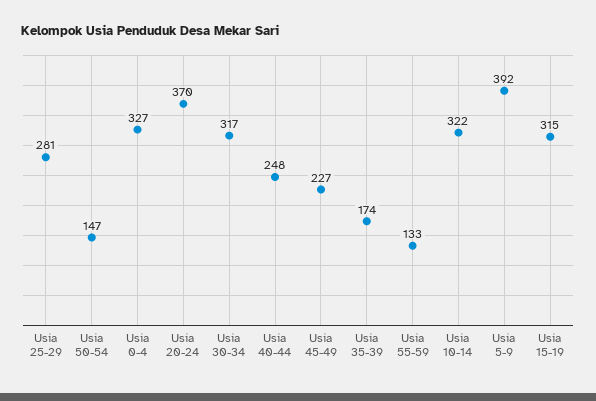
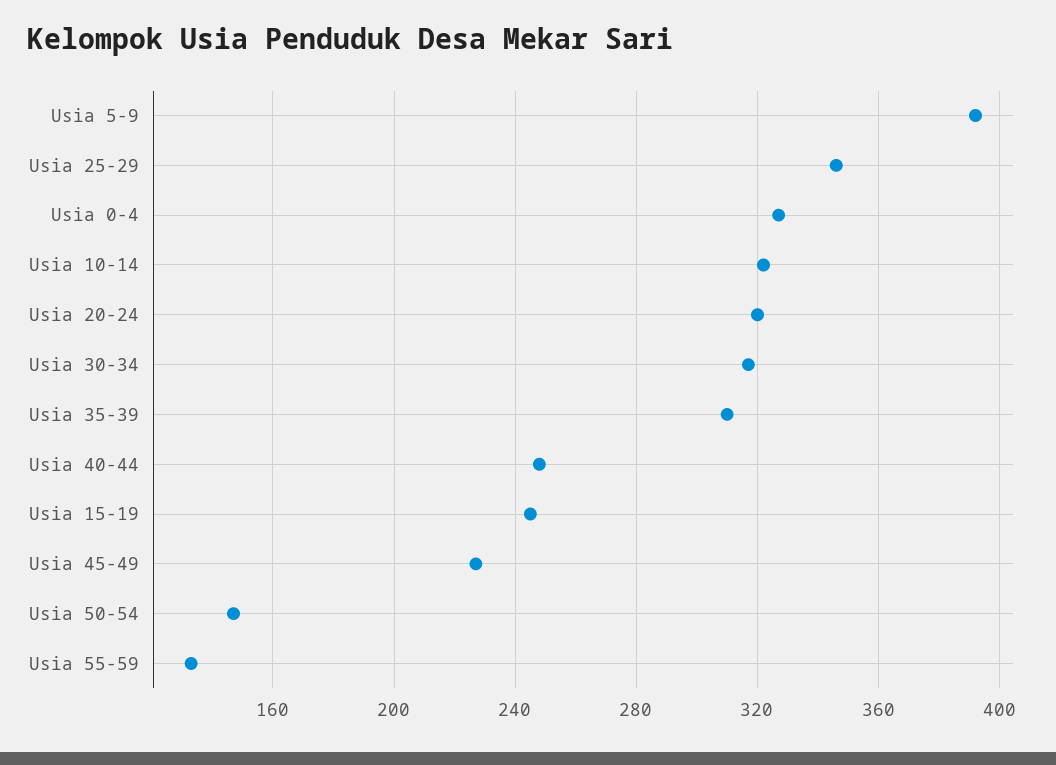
  {
-   "Usia 25-29": 281,
+   "Usia 25-29": 345,
    "Usia 50-54": 147,
    "Usia 0-4": 327,
-   "Usia 20-24": 370,
+   "Usia 20-24": 320,
    "Usia 30-34": 317,
    "Usia 40-44": 248,
    "Usia 45-49": 227,
-   "Usia 35-39": 174,
+   "Usia 35-39": 310,
    "Usia 55-59": 133,
    "Usia 10-14": 322,
    "Usia 5-9": 392,
-   "Usia 15-19": 315
+   "Usia 15-19": 245
  }

